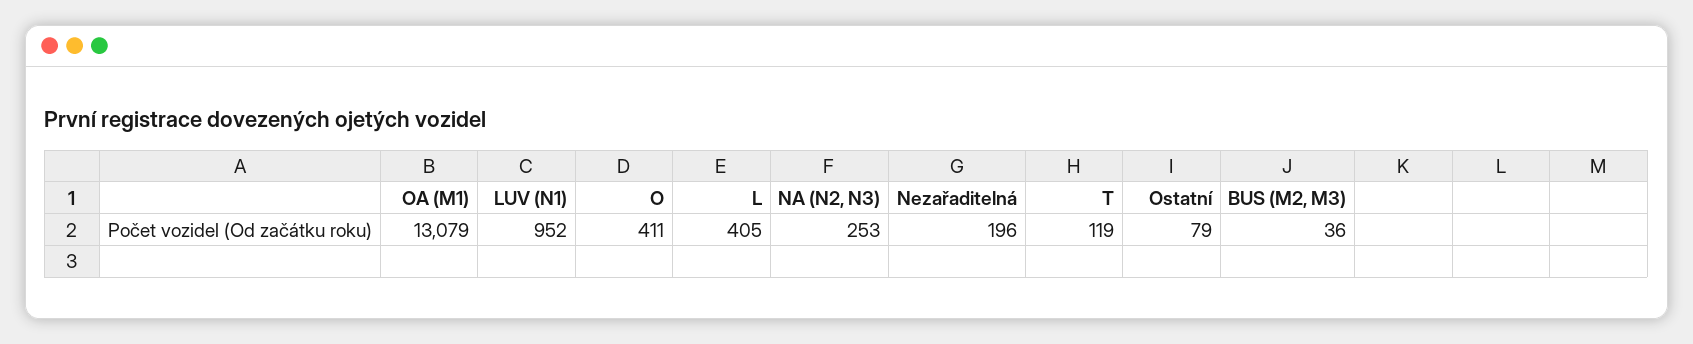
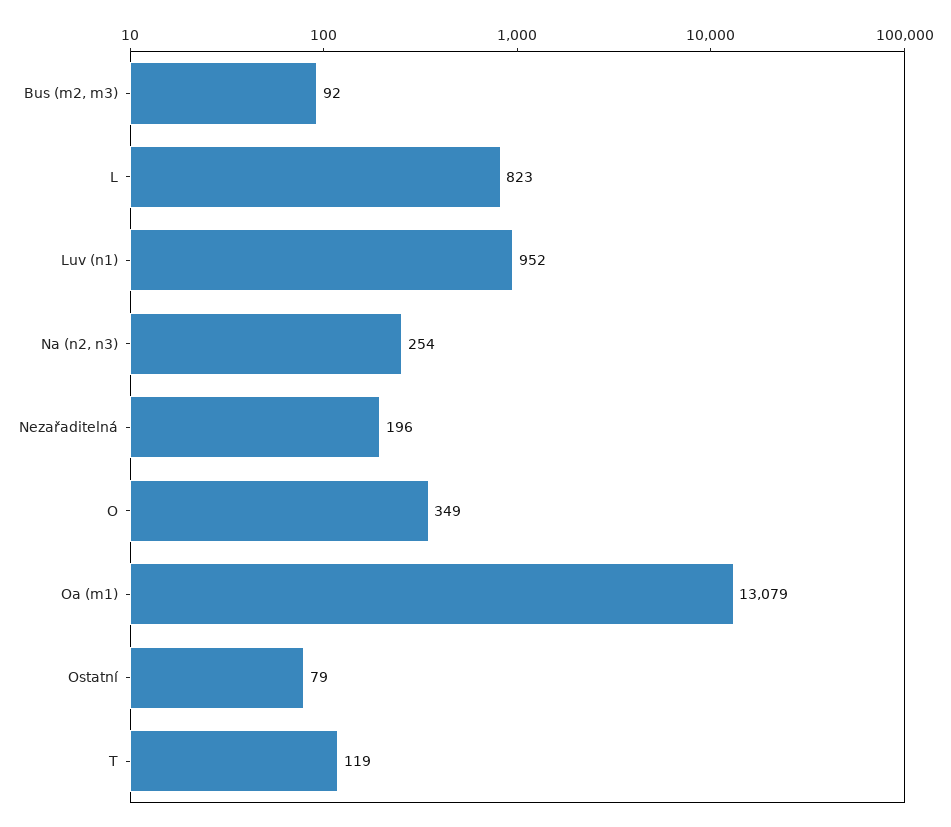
  {
    "OA (M1)": 13079,
    "LUV (N1)": 952,
-   "O": 411,
+   "O": 349,
-   "L": 405,
+   "L": 823,
-   "NA (N2, N3)": 253,
+   "NA (N2, N3)": 254,
    "Nezařaditelná": 196,
    "T": 119,
    "Ostatní": 79,
-   "BUS (M2, M3)": 36
+   "BUS (M2, M3)": 92
  }

